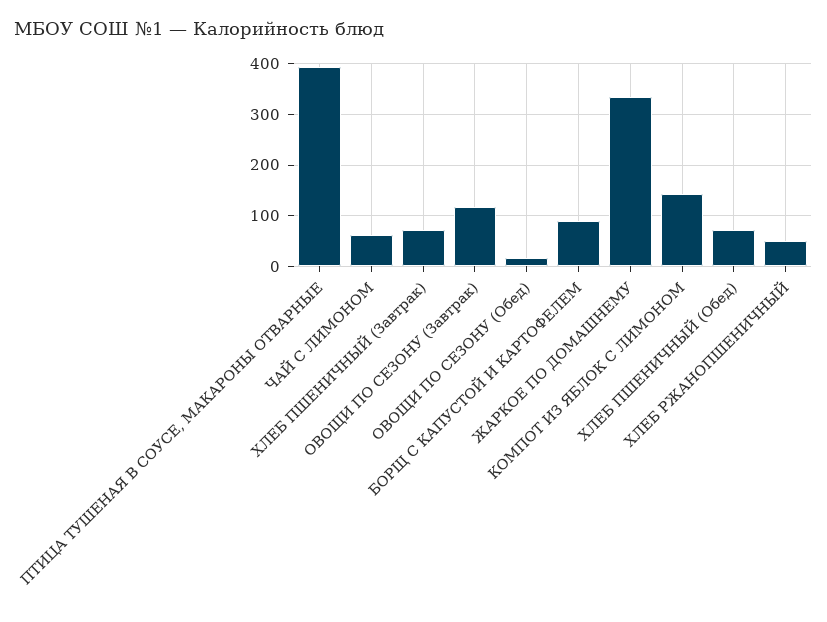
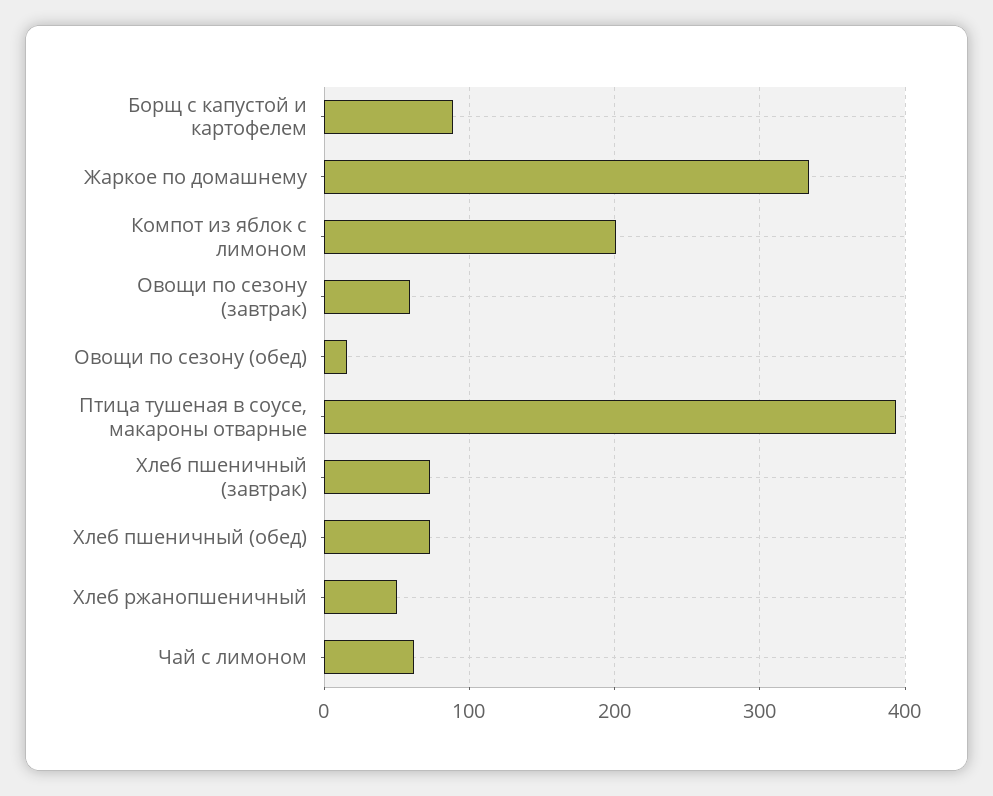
  {
    "ПТИЦА ТУШЕНАЯ В СОУСЕ, МАКАРОНЫ ОТВАРНЫЕ": 390,
    "ЧАЙ С ЛИМОНОМ": 60,
    "ХЛЕБ ПШЕНИЧНЫЙ (Завтрак)": 70,
-   "ОВОЩИ ПО СЕЗОНУ (Завтрак)": 120,
+   "ОВОЩИ ПО СЕЗОНУ (Завтрак)": 60,
    "ОВОЩИ ПО СЕЗОНУ (Обед)": 20,
    "БОРЩ С КАПУСТОЙ И КАРТОФЕЛЕМ": 90,
    "ЖАРКОЕ ПО ДОМАШНЕМУ": 330,
-   "КОМПОТ ИЗ ЯБЛОК С ЛИМОНОМ": 140,
+   "КОМПОТ ИЗ ЯБЛОК С ЛИМОНОМ": 200,
    "ХЛЕБ ПШЕНИЧНЫЙ (Обед)": 70,
    "ХЛЕБ РЖАНОПШЕНИЧНЫЙ": 50
  }

